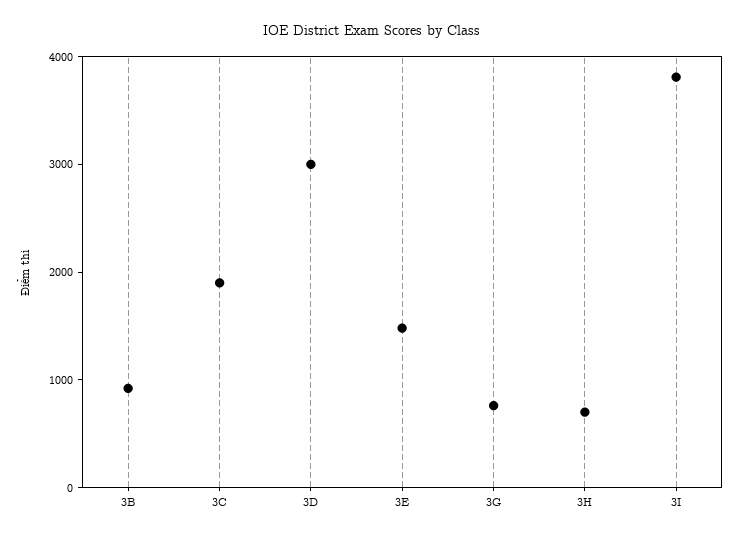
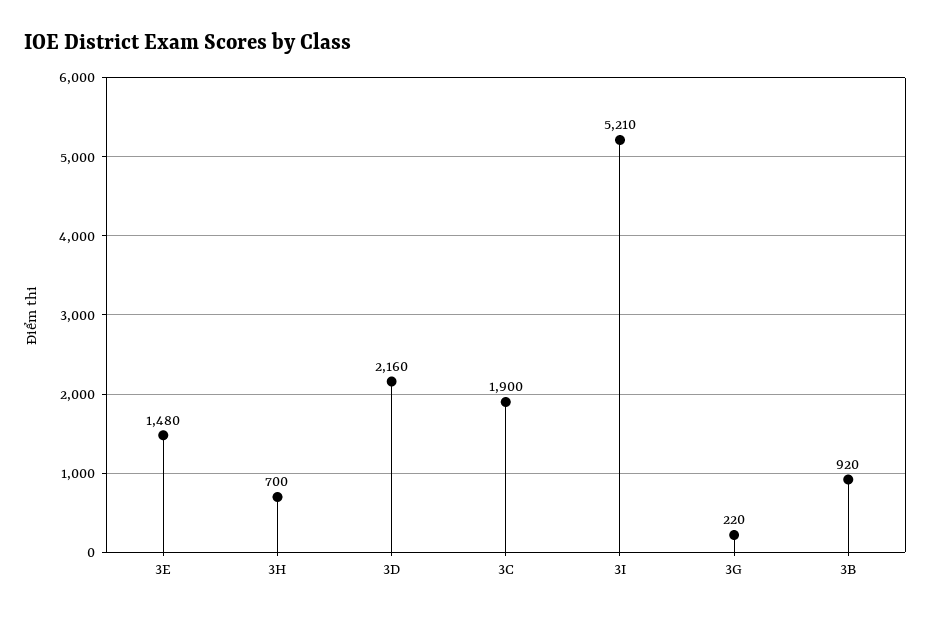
  {
    "3B": 920,
    "3C": 1900,
-   "3D": 3000,
+   "3D": 2160,
    "3E": 1480,
-   "3G": 800,
+   "3G": 220,
    "3H": 700,
-   "3I": 3800
+   "3I": 5210
  }

